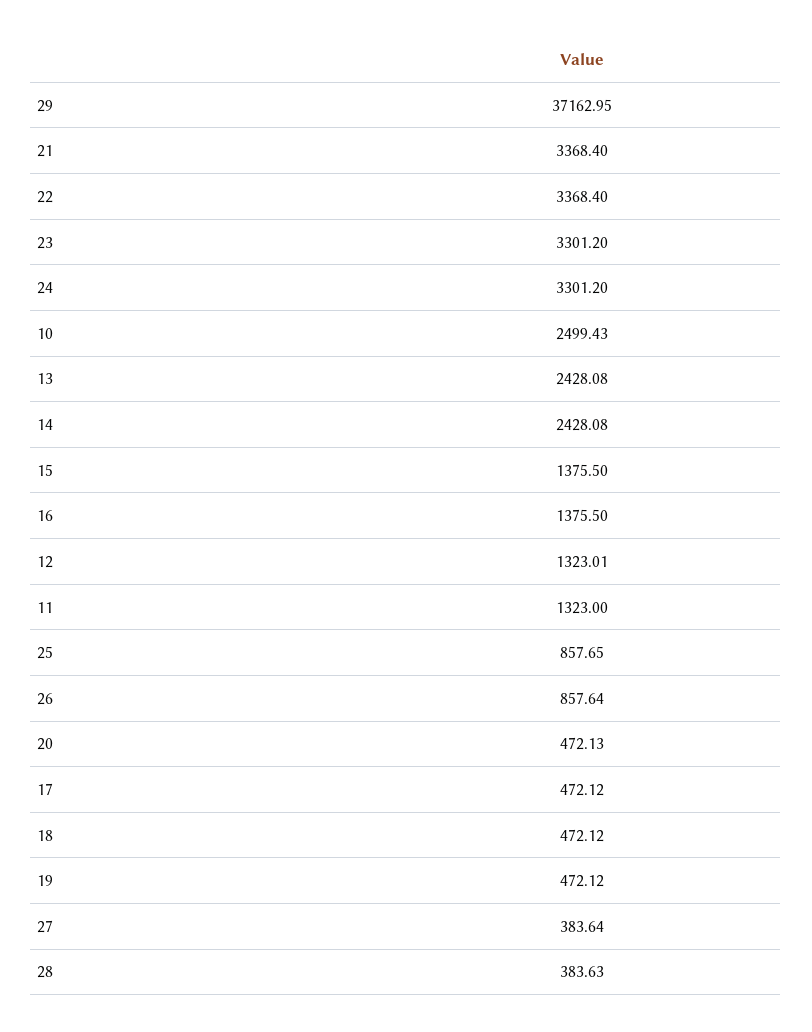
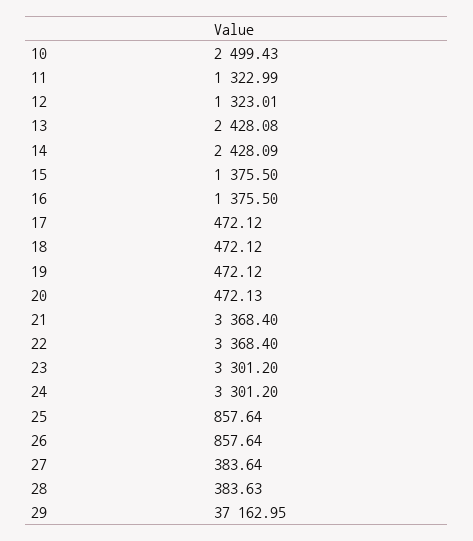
  {
    "29": 37162.95,
    "21": 3368.4,
    "22": 3368.4,
    "23": 3301.2,
    "24": 3301.2,
    "10": 2499.43,
    "13": 2428.08,
-   "14": 2428.08,
+   "14": 2428.09,
    "15": 1375.5,
    "16": 1375.5,
    "12": 1323.01,
-   "11": 1323,
+   "11": 1322.99,
-   "25": 857.65,
+   "25": 857.64,
    "26": 857.64,
    "20": 472.13,
    "17": 472.12,
    "18": 472.12,
    "19": 472.12,
    "27": 383.64,
    "28": 383.63
  }

